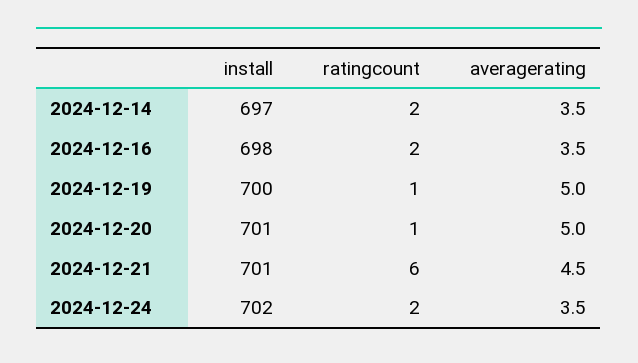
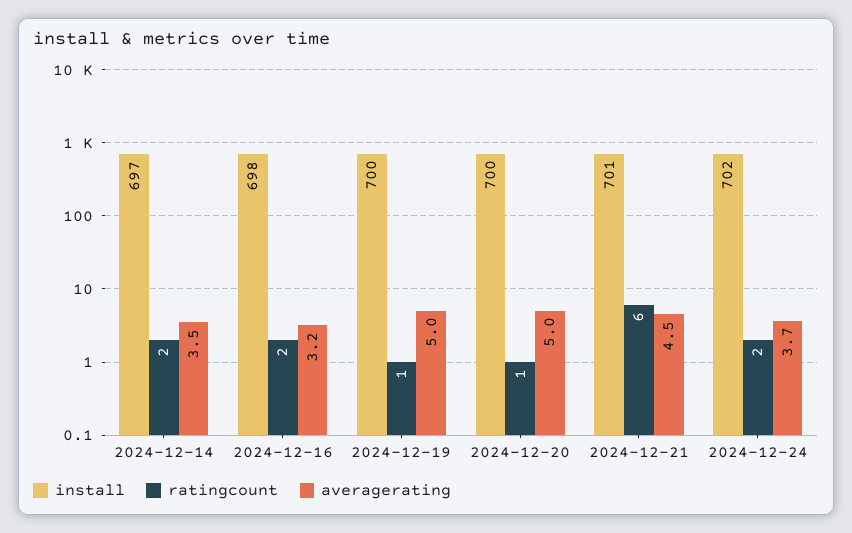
  {
    "install": {
      "2024-12-14": 697,
      "2024-12-16": 698,
      "2024-12-19": 700,
-     "2024-12-20": 701,
+     "2024-12-20": 700,
      "2024-12-21": 701,
      "2024-12-24": 702
    },
    "ratingcount": {
      "2024-12-14": 2,
      "2024-12-16": 2,
      "2024-12-19": 1,
      "2024-12-20": 1,
      "2024-12-21": 6,
      "2024-12-24": 2
    },
    "averagerating": {
      "2024-12-14": 3.5,
-     "2024-12-16": 3.5,
+     "2024-12-16": 3.2,
      "2024-12-19": 5,
      "2024-12-20": 5,
      "2024-12-21": 4.5,
-     "2024-12-24": 3.5
+     "2024-12-24": 3.7
    }
  }

